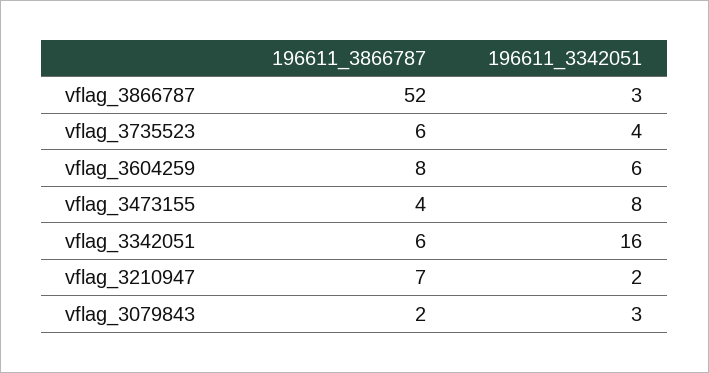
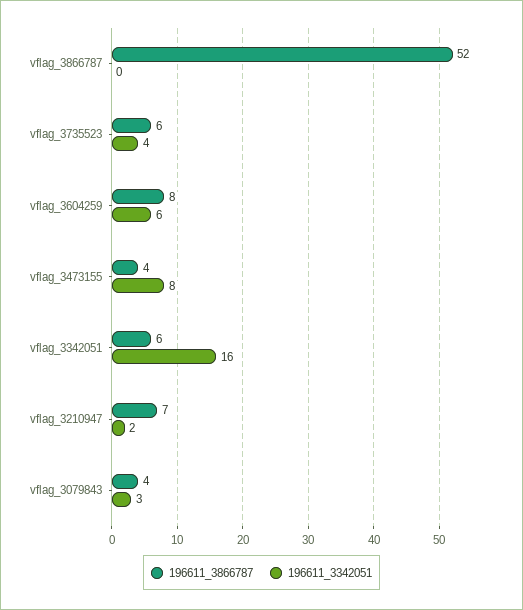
  {
    "196611_3866787": {
      "vflag_3866787": 52,
      "vflag_3735523": 6,
      "vflag_3604259": 8,
      "vflag_3473155": 4,
      "vflag_3342051": 6,
      "vflag_3210947": 7,
-     "vflag_3079843": 2
+     "vflag_3079843": 4
    },
    "196611_3342051": {
-     "vflag_3866787": 3,
+     "vflag_3866787": 0,
      "vflag_3735523": 4,
      "vflag_3604259": 6,
      "vflag_3473155": 8,
      "vflag_3342051": 16,
      "vflag_3210947": 2,
      "vflag_3079843": 3
    }
  }

